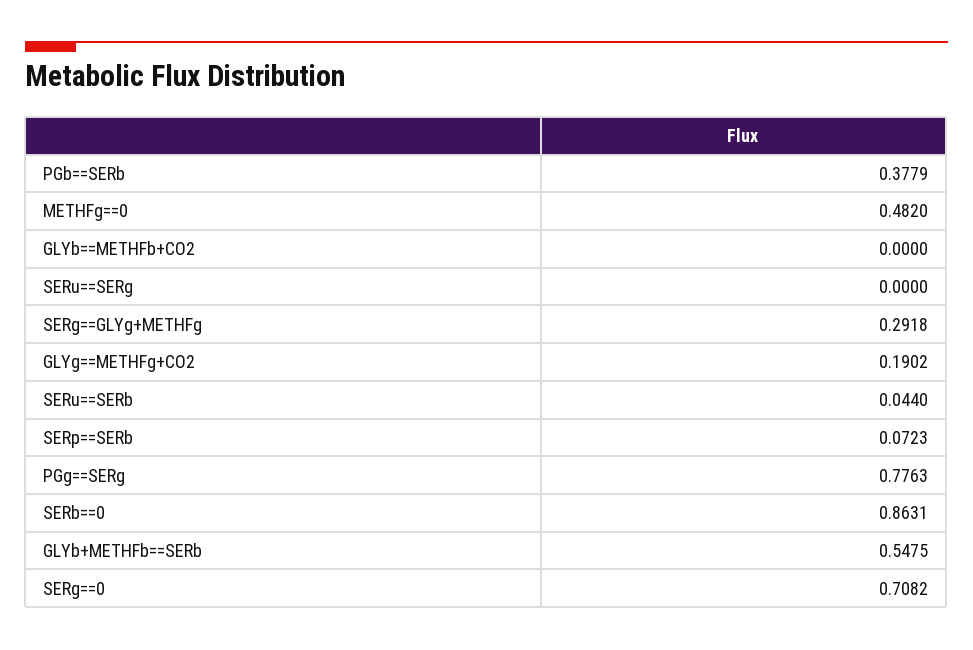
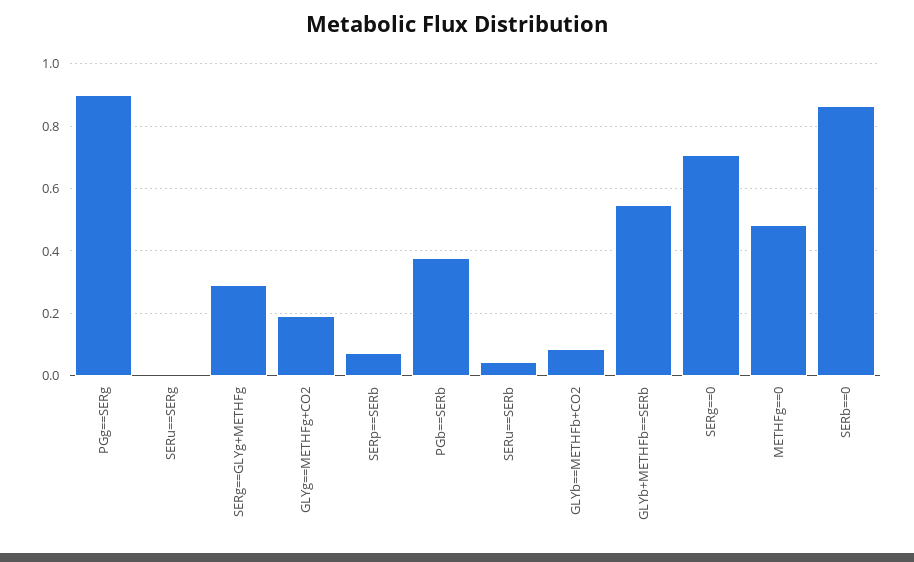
  {
    "PGb==SERb": 0.3779,
    "METHFg==0": 0.482,
-   "GLYb==METHFb+CO2": 0,
+   "GLYb==METHFb+CO2": 0.08,
    "SERu==SERg": 0,
    "SERg==GLYg+METHFg": 0.2918,
    "GLYg==METHFg+CO2": 0.1902,
    "SERu==SERb": 0.044,
    "SERp==SERb": 0.0723,
-   "PGg==SERg": 0.7763,
+   "PGg==SERg": 0.9,
    "SERb==0": 0.8631,
    "GLYb+METHFb==SERb": 0.5475,
    "SERg==0": 0.7082
  }

